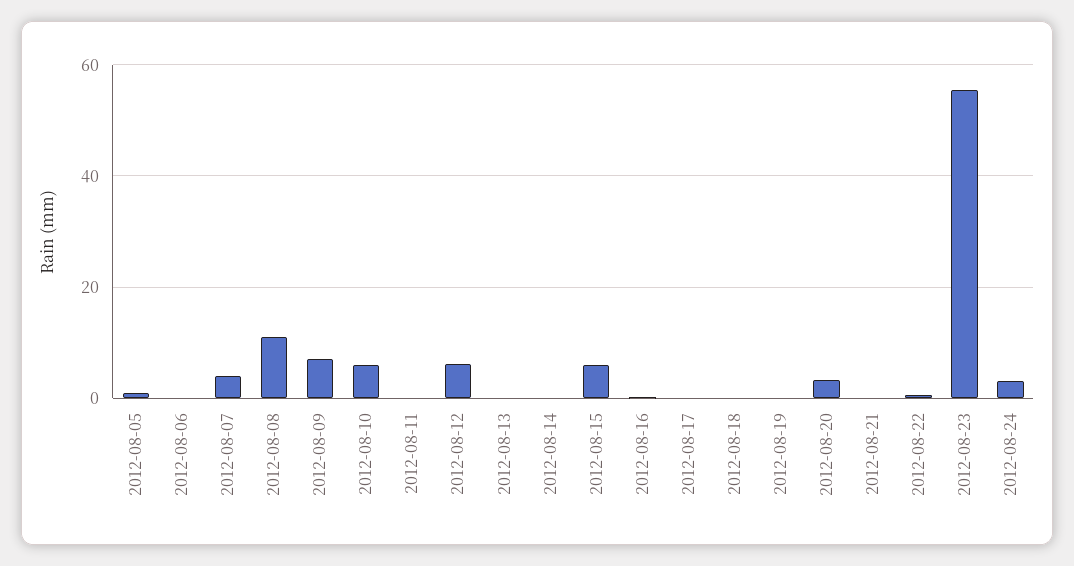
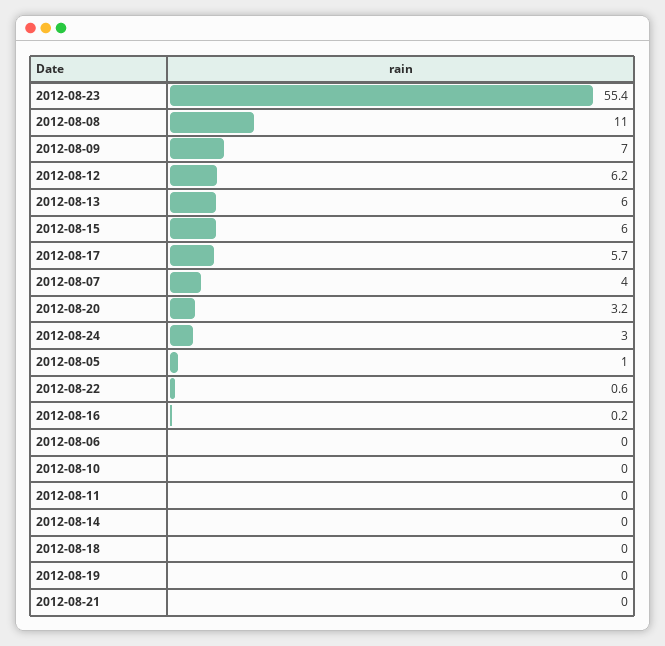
  {
    "2012-08-05": 1,
    "2012-08-06": 0,
    "2012-08-07": 4,
    "2012-08-08": 11,
    "2012-08-09": 7,
-   "2012-08-10": 6,
+   "2012-08-10": 0,
    "2012-08-11": 0,
    "2012-08-12": 6.2,
-   "2012-08-13": 0,
+   "2012-08-13": 6,
    "2012-08-14": 0,
    "2012-08-15": 6,
    "2012-08-16": 0.2,
-   "2012-08-17": 0,
+   "2012-08-17": 5.7,
    "2012-08-18": 0,
    "2012-08-19": 0,
    "2012-08-20": 3.2,
    "2012-08-21": 0,
    "2012-08-22": 0.6,
    "2012-08-23": 55.4,
    "2012-08-24": 3
  }

